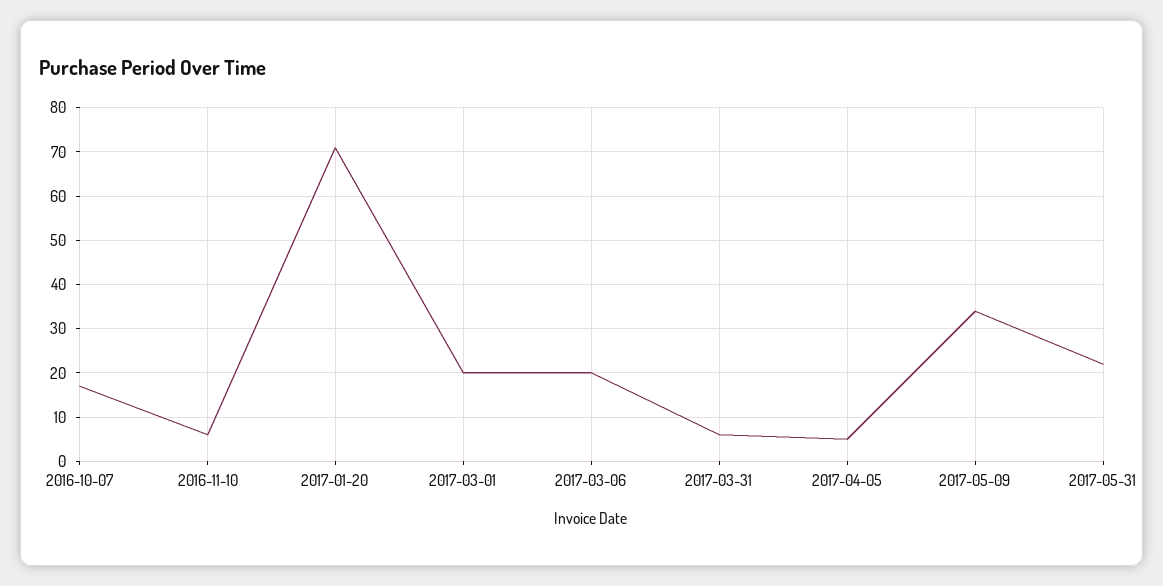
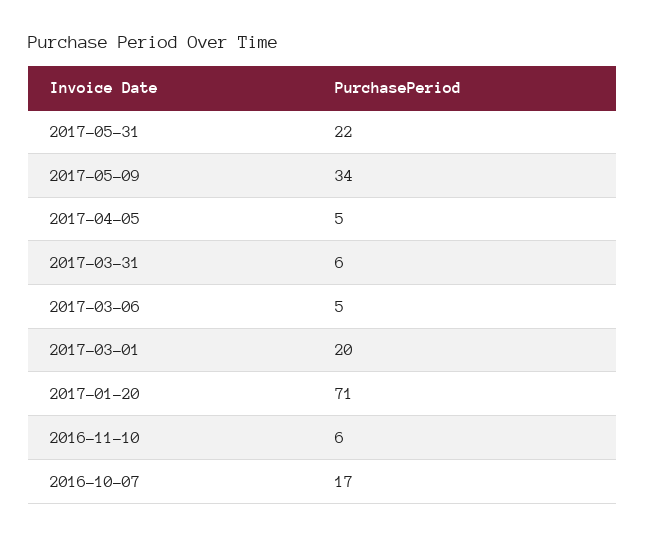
  {
    "2016-10-07": 17,
    "2016-11-10": 6,
    "2017-01-20": 71,
    "2017-03-01": 20,
-   "2017-03-06": 20,
+   "2017-03-06": 5,
    "2017-03-31": 6,
    "2017-04-05": 5,
    "2017-05-09": 34,
    "2017-05-31": 22
  }

